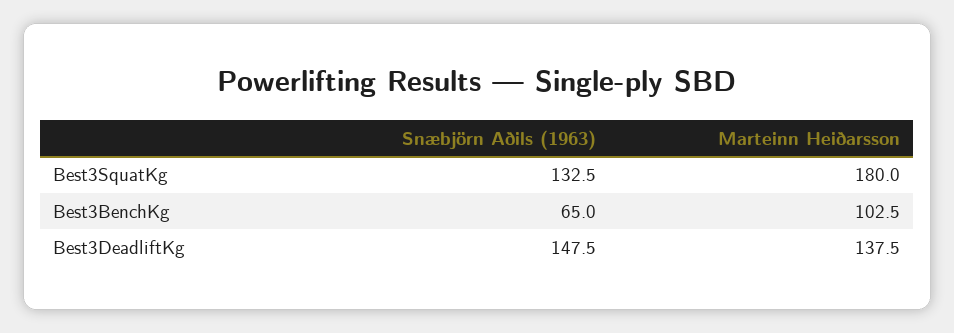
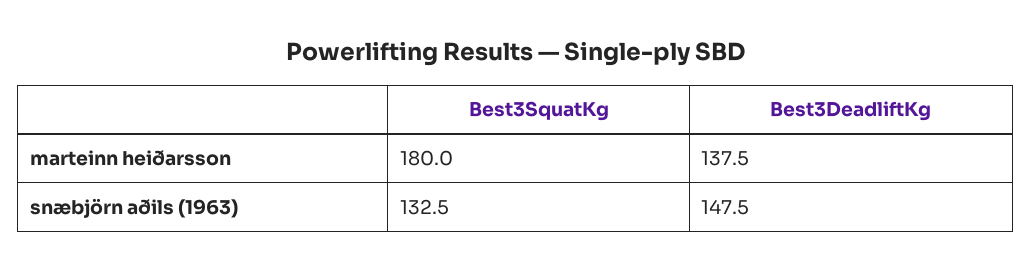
  {
    "Snæbjörn Aðils (1963)": {
      "Best3SquatKg": 132.5,
-     "Best3BenchKg": 65,
      "Best3DeadliftKg": 147.5
    },
    "Marteinn Heiðarsson": {
      "Best3SquatKg": 180,
-     "Best3BenchKg": 102.5,
      "Best3DeadliftKg": 137.5
    }
  }

